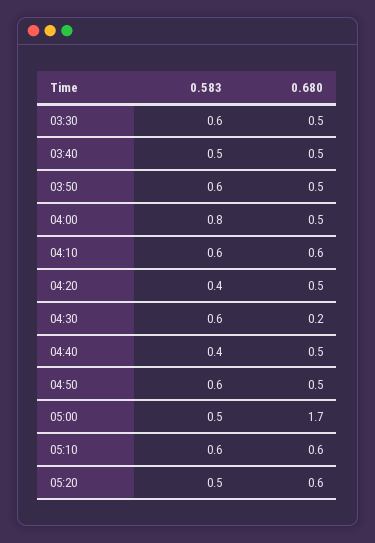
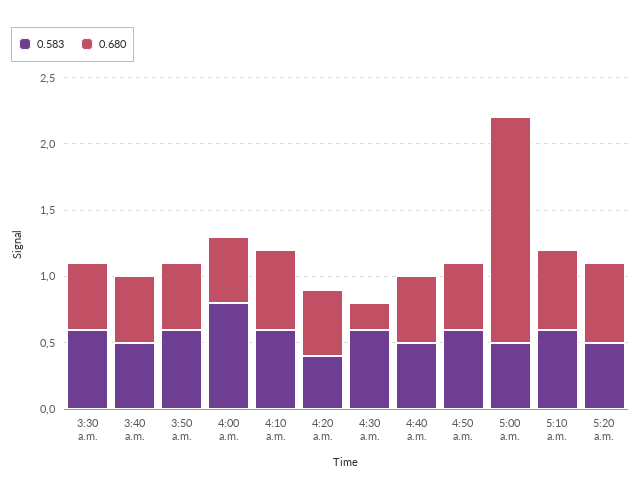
  {
    "0.583": {
      "03:30": 0.6,
      "03:40": 0.5,
      "03:50": 0.6,
      "04:00": 0.8,
      "04:10": 0.6,
      "04:20": 0.4,
      "04:30": 0.6,
-     "04:40": 0.4,
+     "04:40": 0.5,
      "04:50": 0.6,
      "05:00": 0.5,
      "05:10": 0.6,
      "05:20": 0.5
    },
    "0.680": {
      "03:30": 0.5,
      "03:40": 0.5,
      "03:50": 0.5,
      "04:00": 0.5,
      "04:10": 0.6,
      "04:20": 0.5,
      "04:30": 0.2,
      "04:40": 0.5,
      "04:50": 0.5,
      "05:00": 1.7,
      "05:10": 0.6,
      "05:20": 0.6
    }
  }

